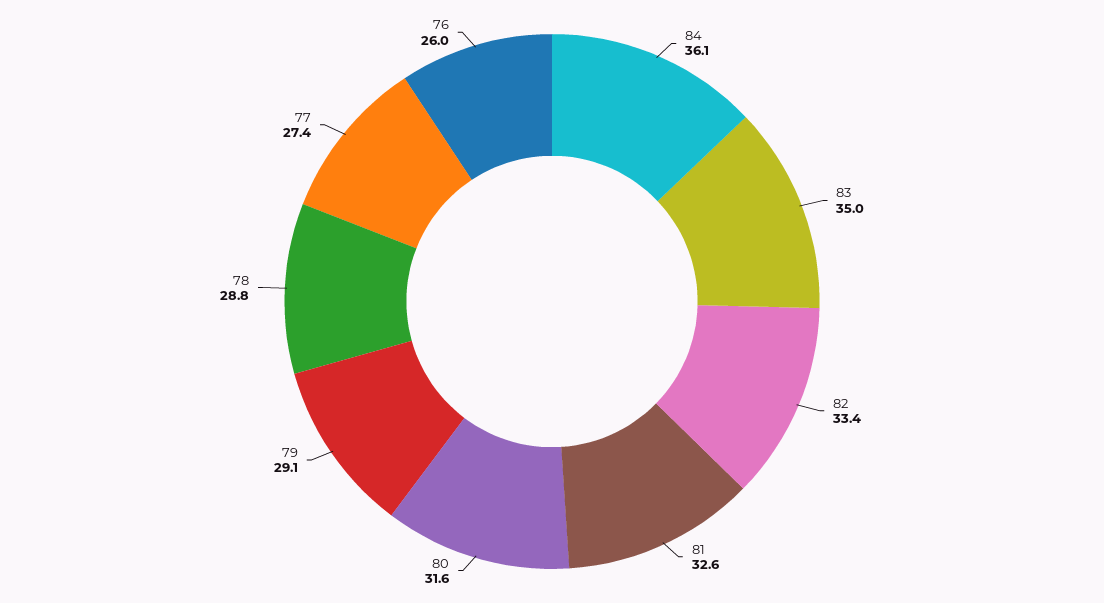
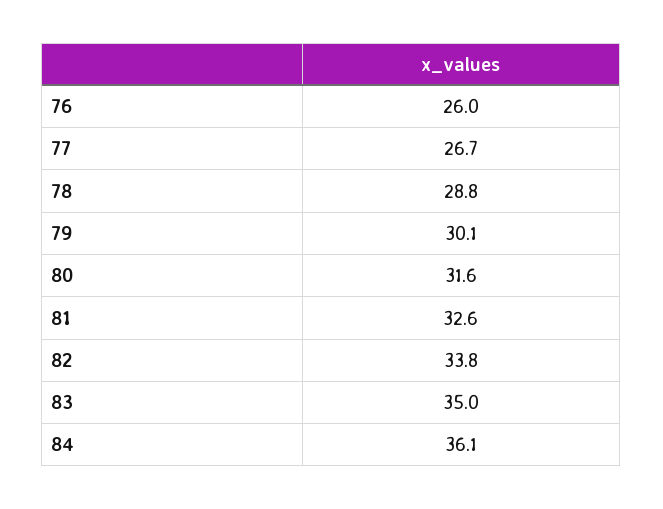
  {
    "84": 36.1,
    "83": 35,
-   "82": 33.4,
+   "82": 33.8,
    "81": 32.6,
    "80": 31.6,
-   "79": 29.1,
+   "79": 30.1,
    "78": 28.8,
-   "77": 27.4,
+   "77": 26.7,
    "76": 26
  }

